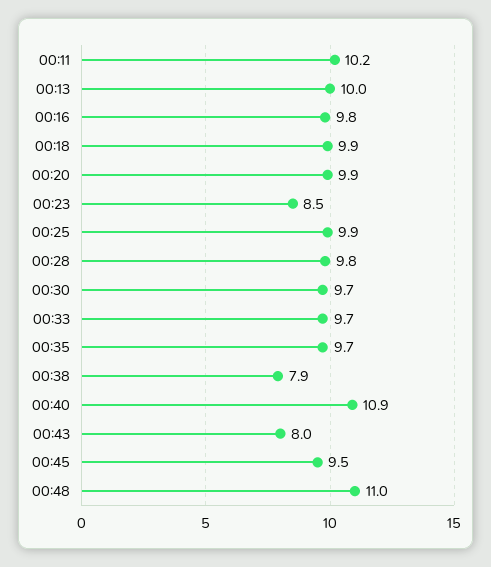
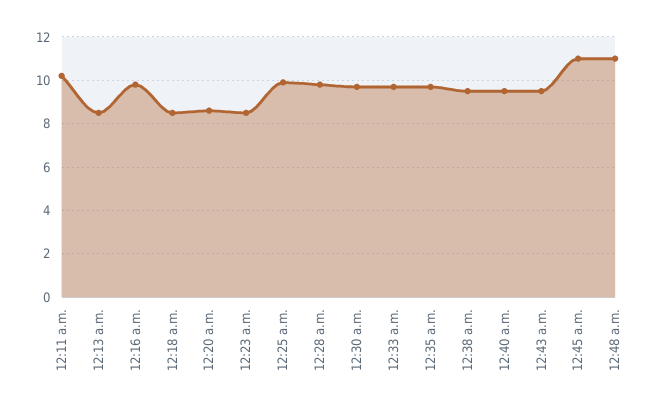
  {
    "00:11": 10.2,
-   "00:13": 10,
+   "00:13": 8.5,
    "00:16": 9.8,
-   "00:18": 9.9,
+   "00:18": 8.5,
-   "00:20": 9.9,
+   "00:20": 8.5,
    "00:23": 8.5,
    "00:25": 9.9,
    "00:28": 9.8,
    "00:30": 9.7,
    "00:33": 9.7,
    "00:35": 9.7,
-   "00:38": 7.9,
+   "00:38": 9.5,
-   "00:40": 10.9,
+   "00:40": 9.5,
-   "00:43": 8,
+   "00:43": 9.5,
-   "00:45": 9.5,
+   "00:45": 11,
    "00:48": 11
  }

